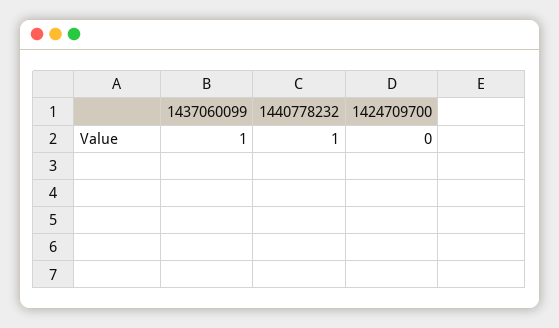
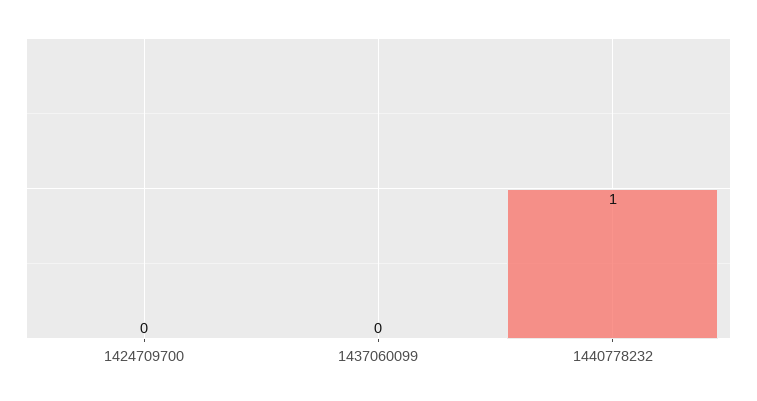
  {
-   "1437060099": 1,
+   "1437060099": 0,
    "1440778232": 1,
    "1424709700": 0
  }

